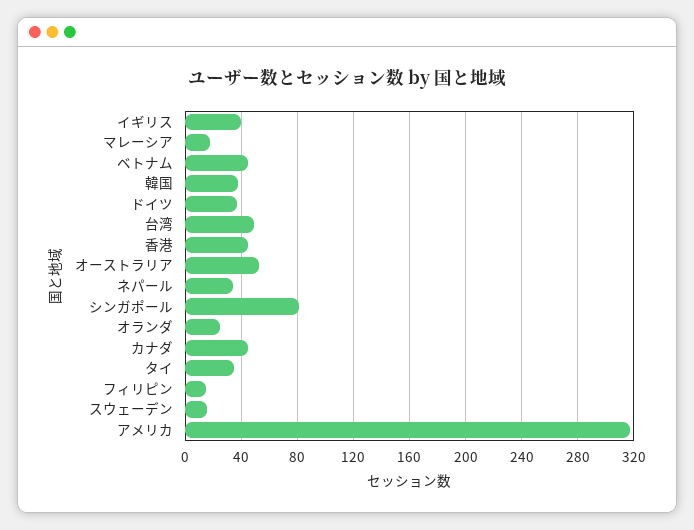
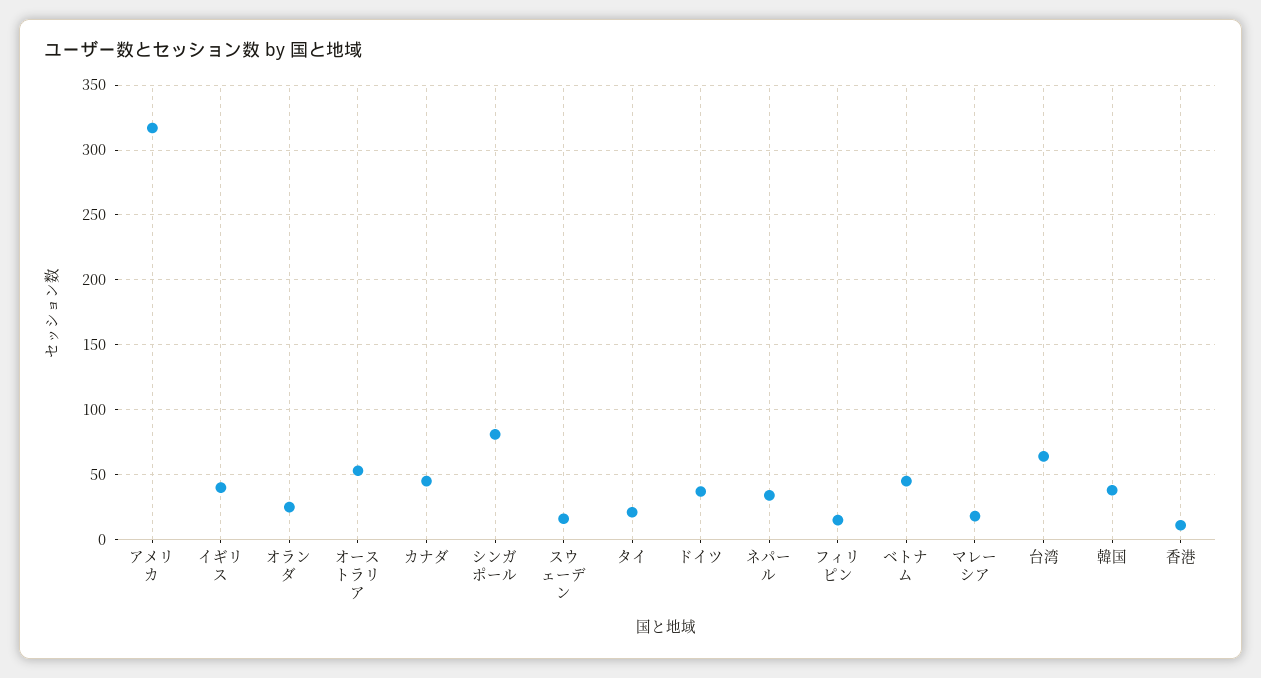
  {
    "イギリス": 40,
    "マレーシア": 20,
    "ベトナム": 45,
    "韓国": 40,
    "ドイツ": 35,
-   "台湾": 50,
+   "台湾": 65,
-   "香港": 45,
+   "香港": 10,
    "オーストラリア": 55,
    "ネパール": 35,
    "シンガポール": 80,
    "オランダ": 25,
    "カナダ": 45,
-   "タイ": 35,
+   "タイ": 20,
    "フィリピン": 15,
    "スウェーデン": 15,
    "アメリカ": 315
  }

